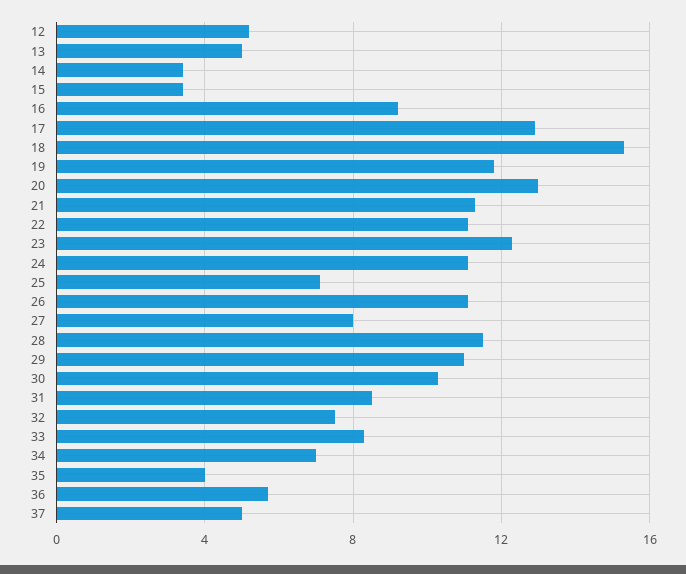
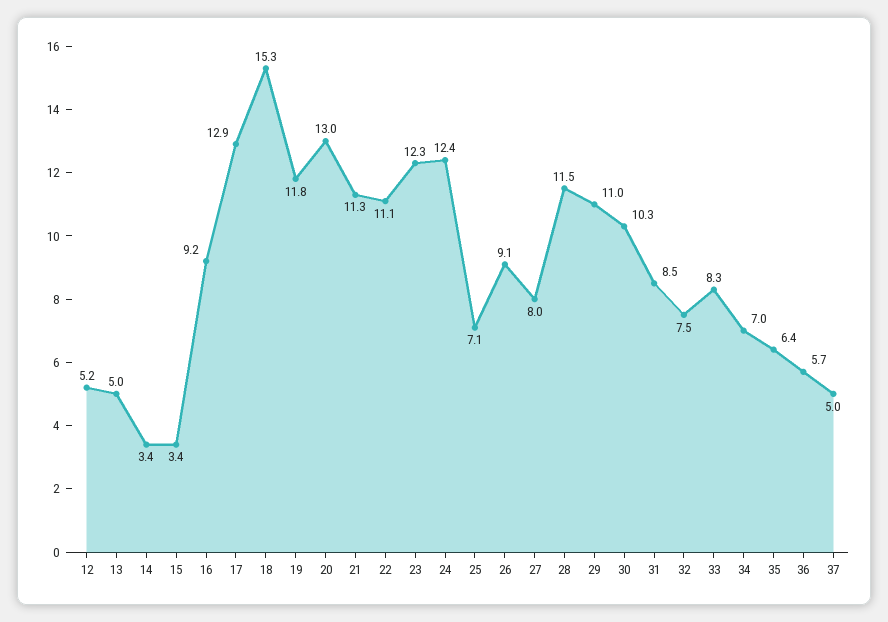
  {
    "12": 5.2,
    "13": 5,
    "14": 3.4,
    "15": 3.4,
    "16": 9.2,
    "17": 12.9,
    "18": 15.3,
    "19": 11.8,
    "20": 13,
    "21": 11.3,
    "22": 11.1,
    "23": 12.3,
-   "24": 11,
+   "24": 12.4,
    "25": 7.1,
-   "26": 11,
+   "26": 9.1,
    "27": 8,
    "28": 11.5,
    "29": 11,
    "30": 10.3,
    "31": 8.5,
    "32": 7.5,
    "33": 8.3,
    "34": 7,
-   "35": 4,
+   "35": 6.4,
    "36": 5.7,
    "37": 5
  }

